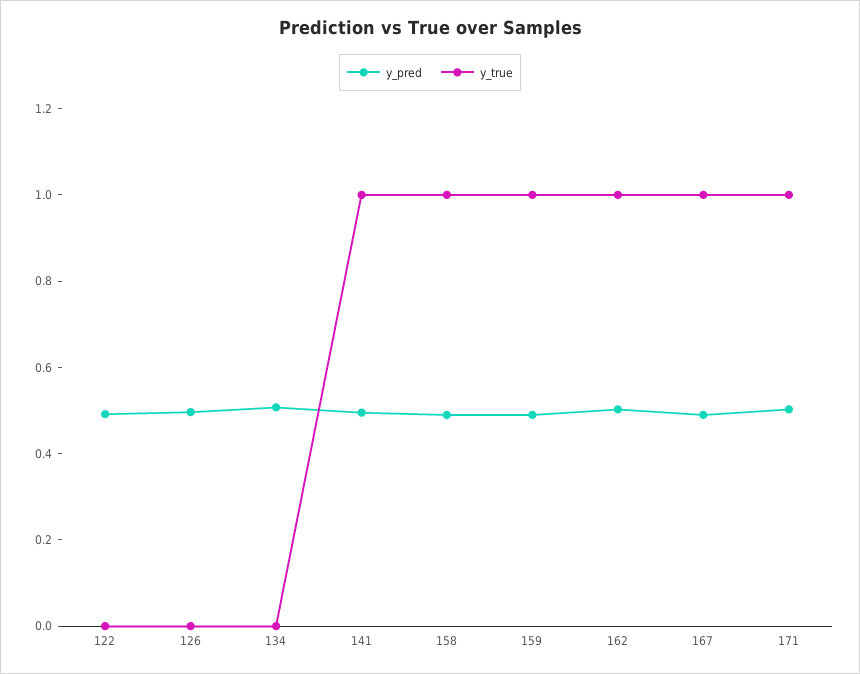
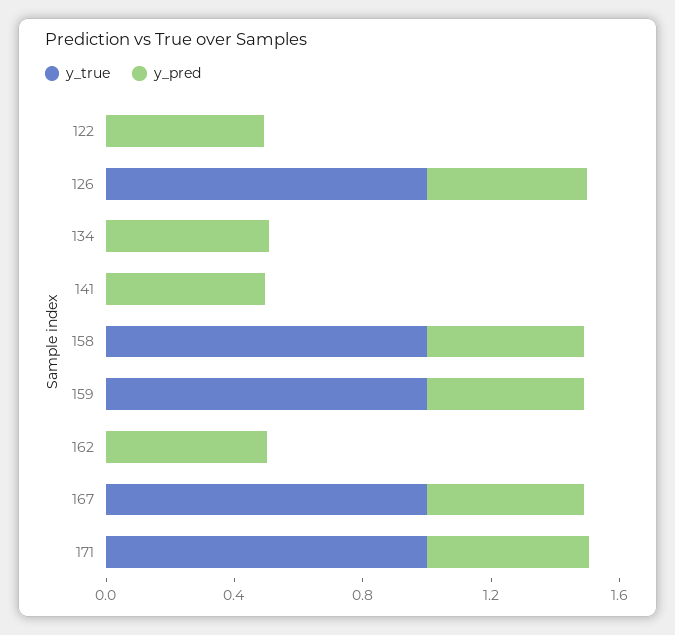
  {
    "y_pred": {
      "122": 0.5,
      "126": 0.5,
      "134": 0.5,
      "141": 0.5,
      "158": 0.5,
      "159": 0.5,
      "162": 0.5,
      "167": 0.5,
      "171": 0.5
    },
    "y_true": {
      "122": 0,
-     "126": 0,
+     "126": 1,
      "134": 0,
-     "141": 1,
+     "141": 0,
      "158": 1,
      "159": 1,
-     "162": 1,
+     "162": 0,
      "167": 1,
      "171": 1
    }
  }

